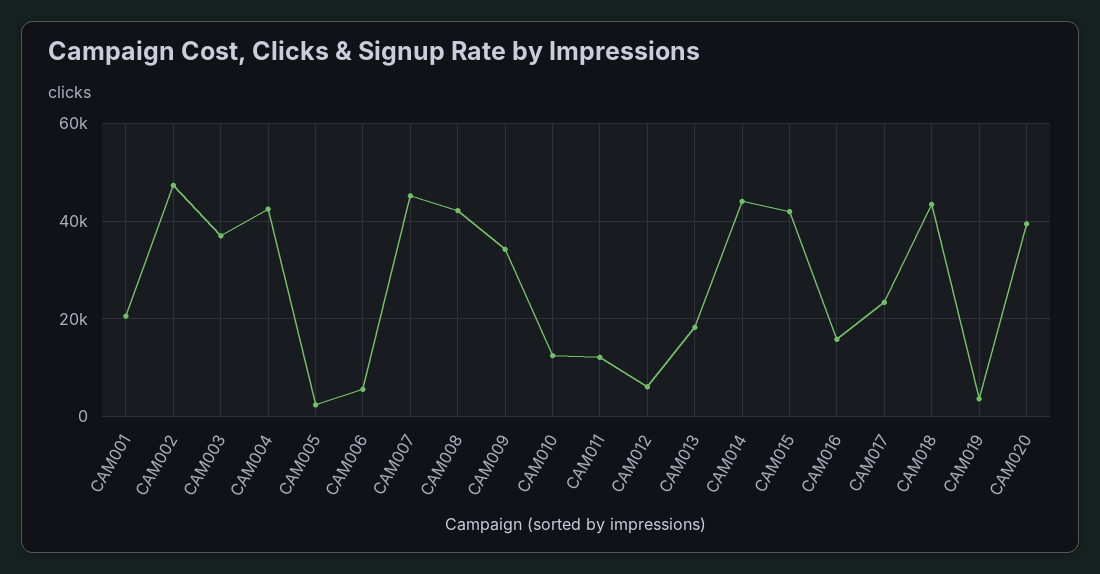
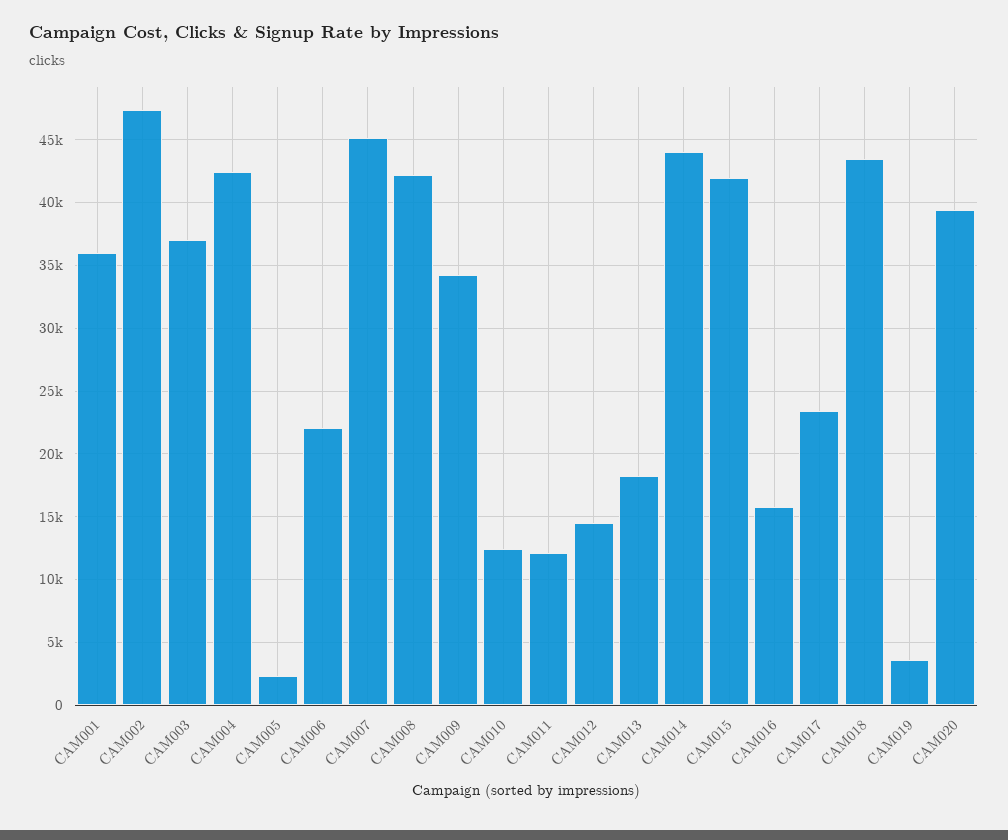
  {
-   "CAM001": 20000,
+   "CAM001": 36000,
    "CAM002": 47500,
    "CAM003": 37000,
    "CAM004": 42500,
    "CAM005": 2500,
-   "CAM006": 6000,
+   "CAM006": 22000,
    "CAM007": 45000,
    "CAM008": 42000,
    "CAM009": 34000,
    "CAM010": 12500,
    "CAM011": 12000,
-   "CAM012": 6000,
+   "CAM012": 14500,
    "CAM013": 18000,
    "CAM014": 44000,
    "CAM015": 42000,
    "CAM016": 16000,
    "CAM017": 23500,
    "CAM018": 43500,
    "CAM019": 3500,
    "CAM020": 39500
  }

